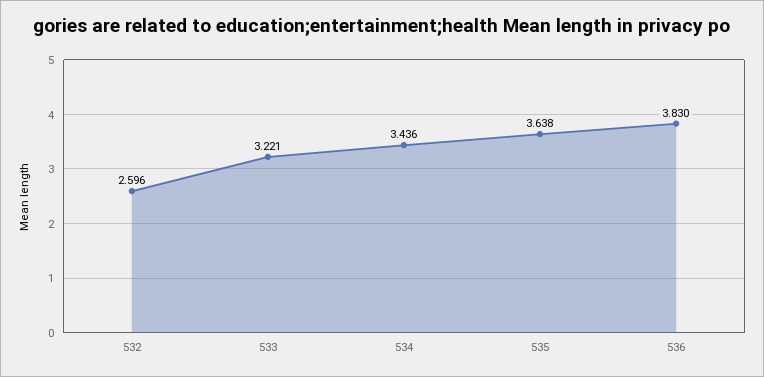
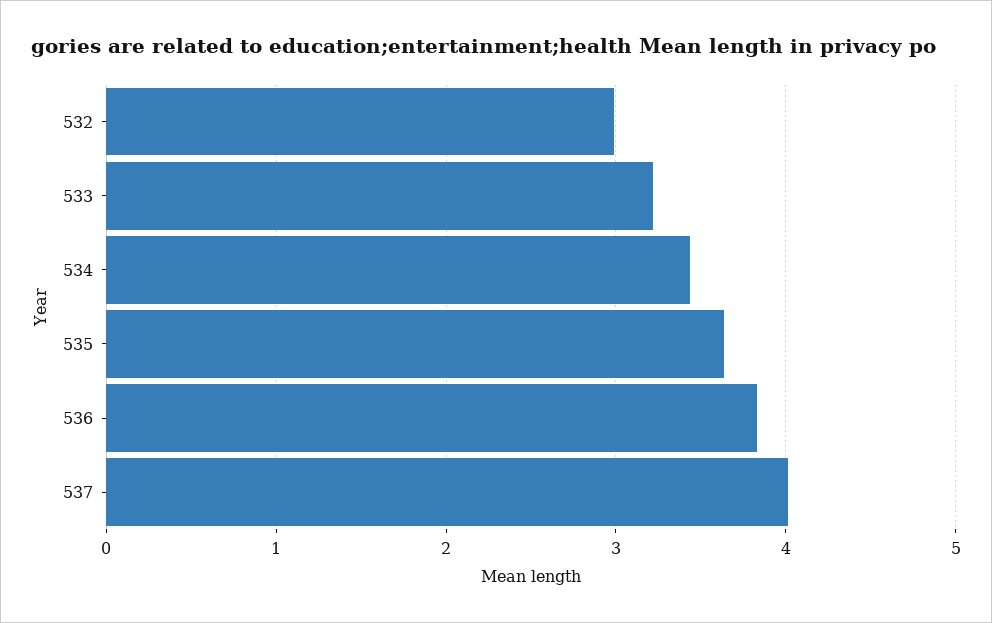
  {
-   "532": 2.596,
+   "532": 3,
    "533": 3.221,
    "534": 3.436,
    "535": 3.638,
-   "536": 3.83
+   "536": 3.83,
+   "537": 4
  }

